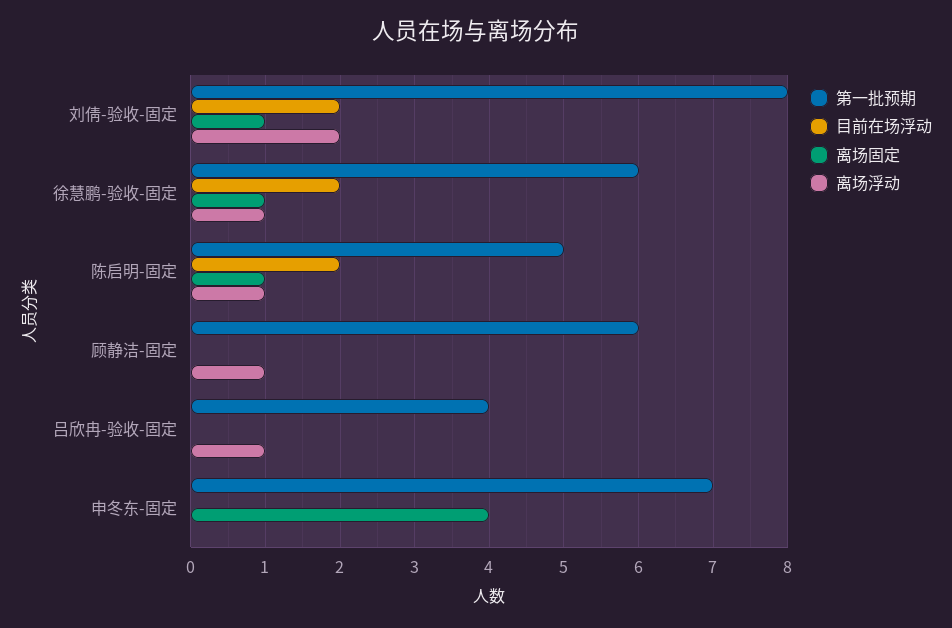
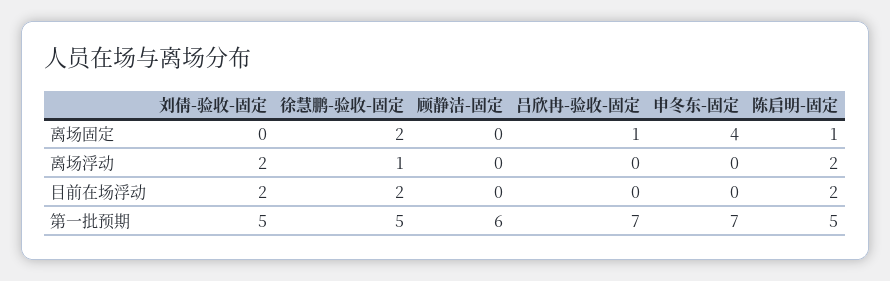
  {
    "第一批预期": {
-     "刘倩-验收-固定": 8,
+     "刘倩-验收-固定": 5,
-     "徐慧鹏-验收-固定": 6,
+     "徐慧鹏-验收-固定": 5,
      "陈启明-固定": 5,
      "顾静洁-固定": 6,
-     "吕欣冉-验收-固定": 4,
+     "吕欣冉-验收-固定": 7,
      "申冬东-固定": 7
    },
    "目前在场浮动": {
      "刘倩-验收-固定": 2,
      "徐慧鹏-验收-固定": 2,
      "陈启明-固定": 2,
      "顾静洁-固定": 0,
      "吕欣冉-验收-固定": 0,
      "申冬东-固定": 0
    },
    "离场固定": {
-     "刘倩-验收-固定": 1,
+     "刘倩-验收-固定": 0,
-     "徐慧鹏-验收-固定": 1,
+     "徐慧鹏-验收-固定": 2,
      "陈启明-固定": 1,
      "顾静洁-固定": 0,
-     "吕欣冉-验收-固定": 0,
+     "吕欣冉-验收-固定": 1,
      "申冬东-固定": 4
    },
    "离场浮动": {
      "刘倩-验收-固定": 2,
      "徐慧鹏-验收-固定": 1,
-     "陈启明-固定": 1,
+     "陈启明-固定": 2,
-     "顾静洁-固定": 1,
+     "顾静洁-固定": 0,
-     "吕欣冉-验收-固定": 1,
+     "吕欣冉-验收-固定": 0,
      "申冬东-固定": 0
    }
  }

